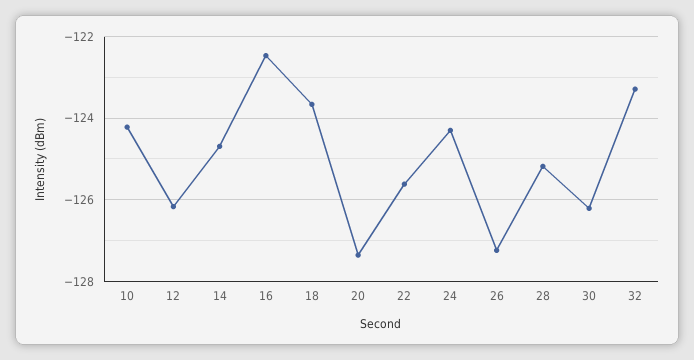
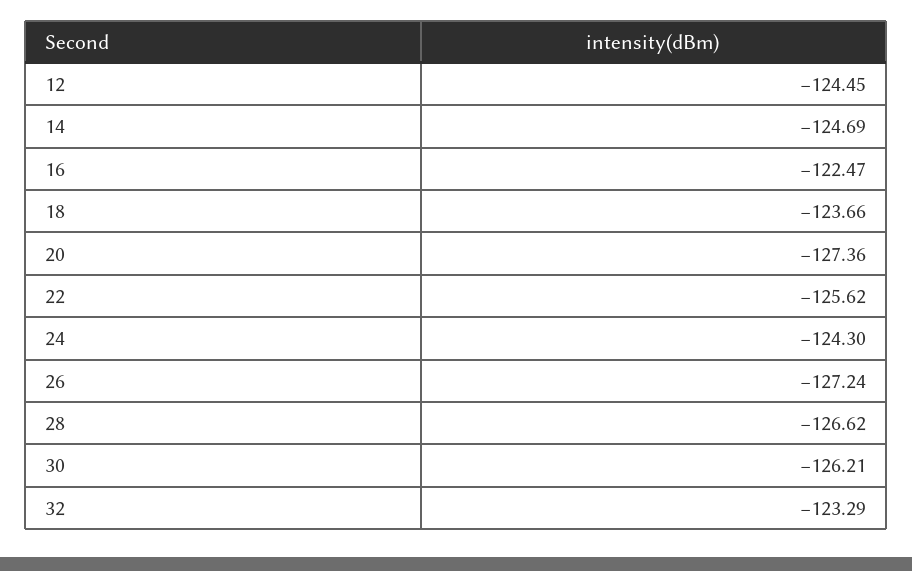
  {
-   "10": -124.2,
-   "12": -126.2,
+   "12": -124.45,
    "14": -124.69,
    "16": -122.47,
    "18": -123.66,
    "20": -127.36,
    "22": -125.62,
    "24": -124.3,
    "26": -127.24,
-   "28": -125.2,
+   "28": -126.62,
    "30": -126.21,
    "32": -123.29
  }

